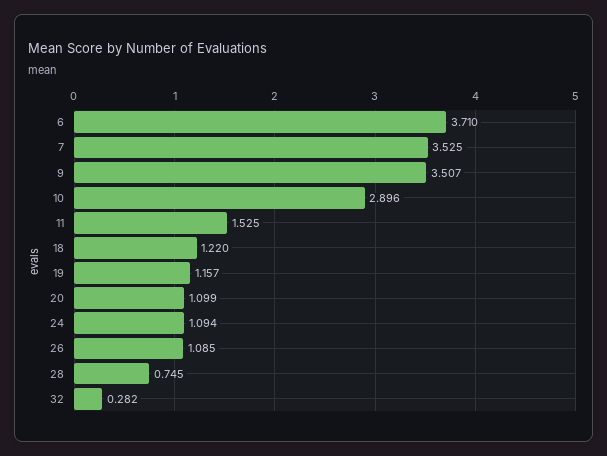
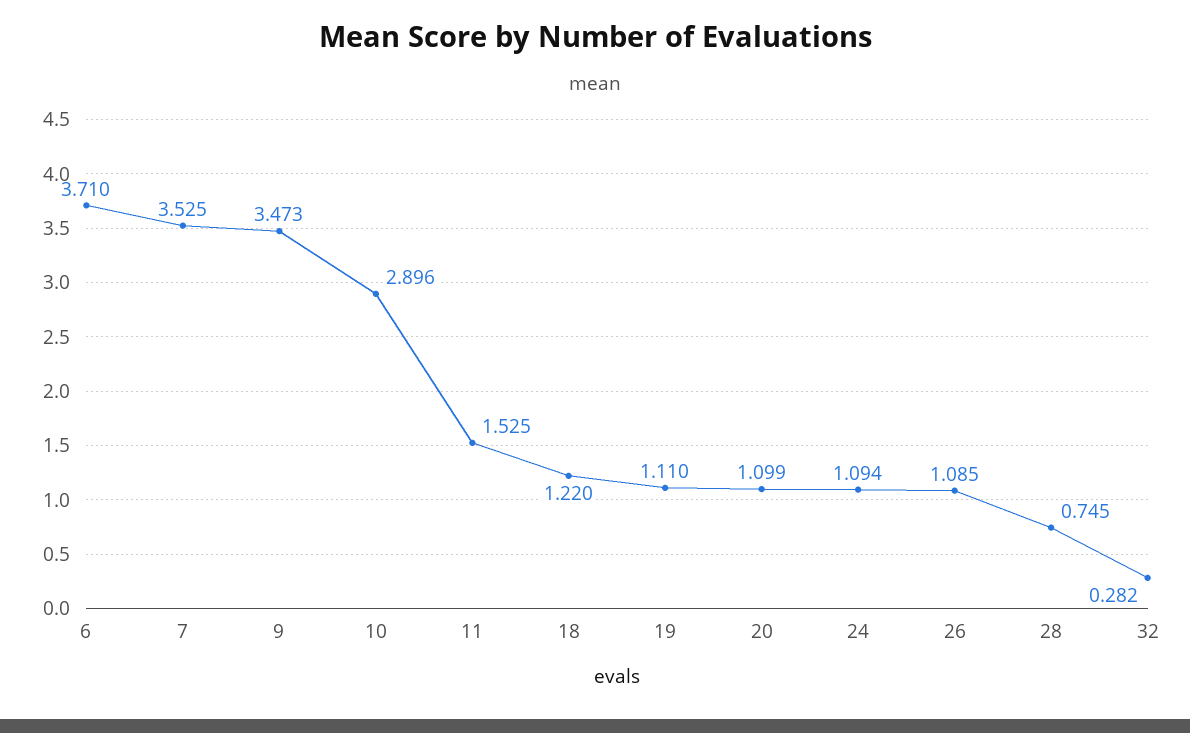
  {
    "6": 3.71,
    "7": 3.525,
-   "9": 3.507,
+   "9": 3.473,
    "10": 2.896,
    "11": 1.525,
    "18": 1.22,
-   "19": 1.157,
+   "19": 1.11,
    "20": 1.099,
    "24": 1.094,
    "26": 1.085,
    "28": 0.745,
    "32": 0.282
  }

